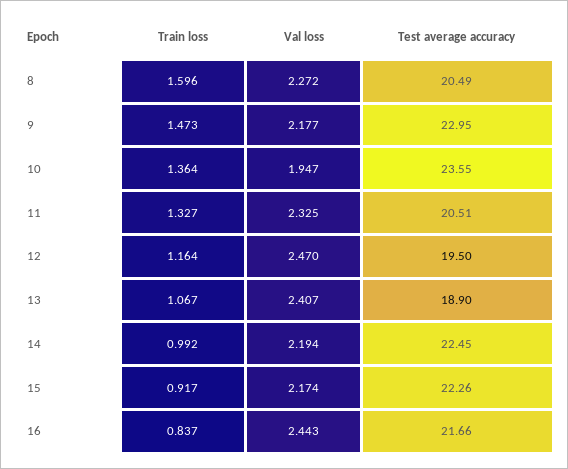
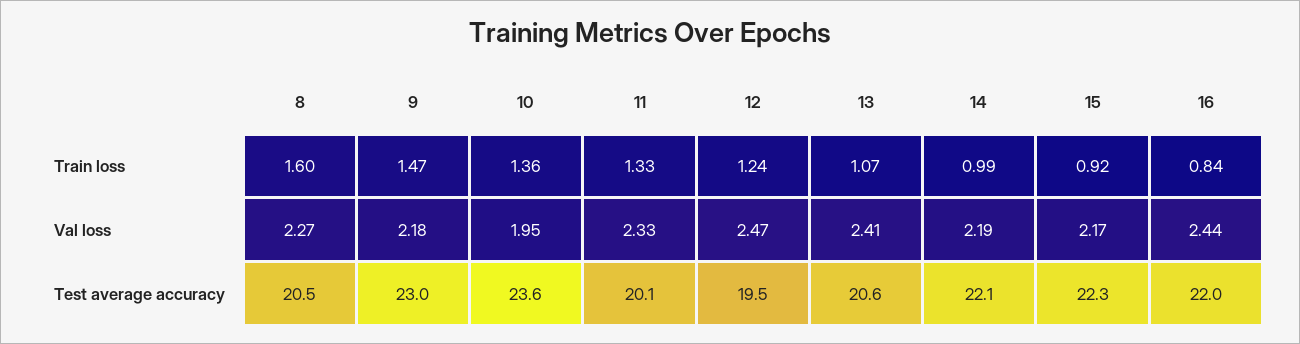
  {
    "Train loss": {
      "8": 1.596,
      "9": 1.473,
      "10": 1.364,
      "11": 1.327,
-     "12": 1.164,
+     "12": 1.24,
      "13": 1.067,
      "14": 0.992,
      "15": 0.917,
      "16": 0.837
    },
    "Val loss": {
      "8": 2.272,
      "9": 2.177,
      "10": 1.947,
      "11": 2.325,
      "12": 2.47,
      "13": 2.407,
      "14": 2.194,
      "15": 2.174,
      "16": 2.443
    },
    "Test average accuracy": {
      "8": 20.49,
      "9": 22.95,
      "10": 23.55,
-     "11": 20.51,
+     "11": 20.1,
      "12": 19.5,
-     "13": 18.9,
+     "13": 20.6,
-     "14": 22.45,
+     "14": 22.1,
      "15": 22.26,
-     "16": 21.66
+     "16": 22
    }
  }

